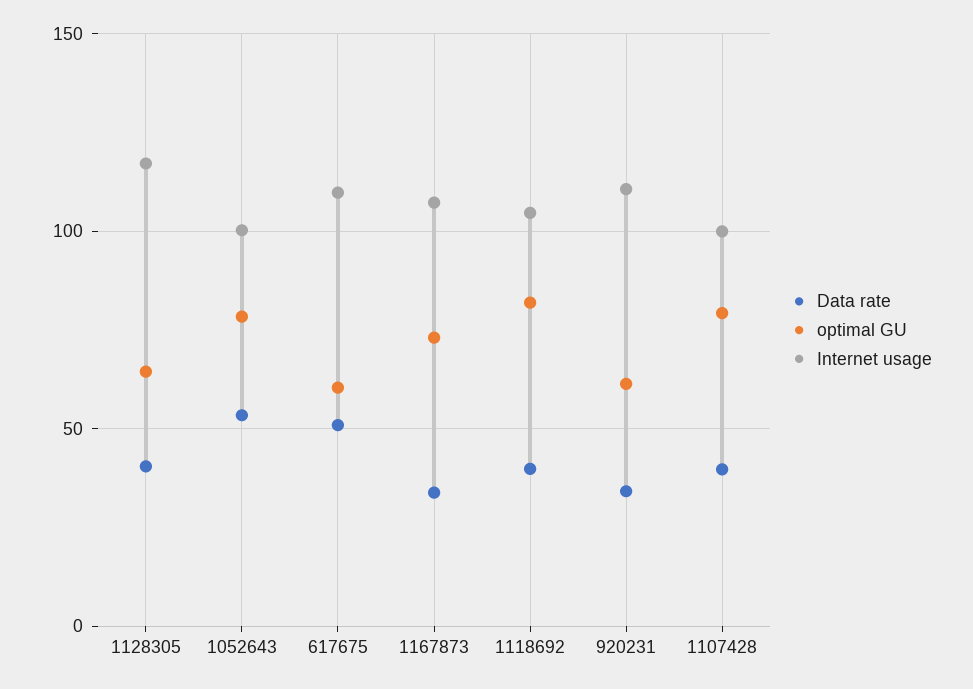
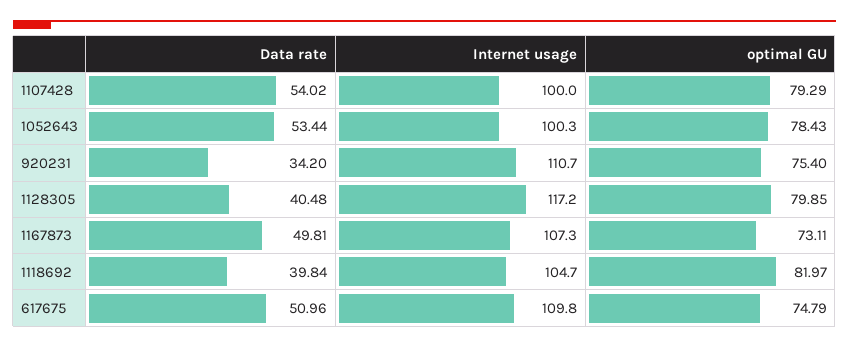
  {
    "Data rate": {
      "1128305": 40.48,
      "1052643": 53.44,
      "617675": 50.96,
-     "1167873": 35,
+     "1167873": 49.81,
      "1118692": 39.84,
      "920231": 34.2,
-     "1107428": 40
+     "1107428": 54.02
    },
    "optimal GU": {
-     "1128305": 65,
+     "1128305": 79.85,
      "1052643": 78.43,
-     "617675": 60,
+     "617675": 74.79,
      "1167873": 73.11,
      "1118692": 81.97,
-     "920231": 60,
+     "920231": 75.4,
      "1107428": 79.29
    },
    "Internet usage": {
      "1128305": 117.2,
      "1052643": 100.3,
      "617675": 109.8,
      "1167873": 107.3,
      "1118692": 104.7,
      "920231": 110.7,
      "1107428": 100
    }
  }

